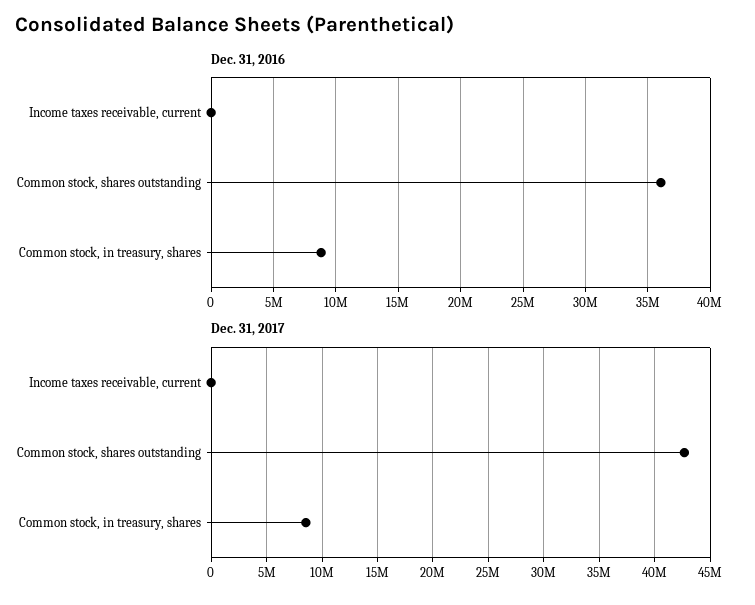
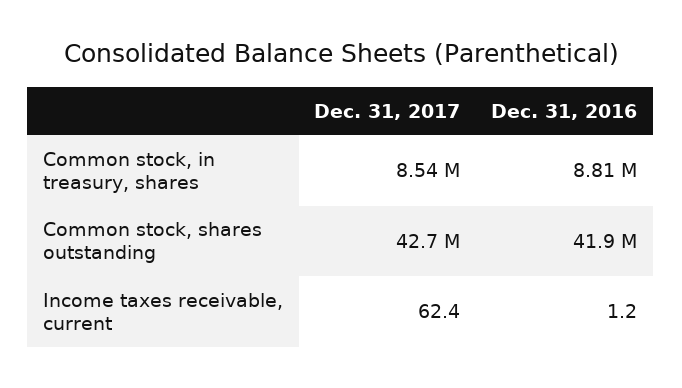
  {
    "Dec. 31, 2016": {
      "Income taxes receivable, current": 1.2,
-     "Common stock, shares outstanding": 36000000,
+     "Common stock, shares outstanding": 41900000,
      "Common stock, in treasury, shares": 8810000
    },
    "Dec. 31, 2017": {
      "Income taxes receivable, current": 62.4,
      "Common stock, shares outstanding": 42700000,
      "Common stock, in treasury, shares": 8540000
    }
  }

